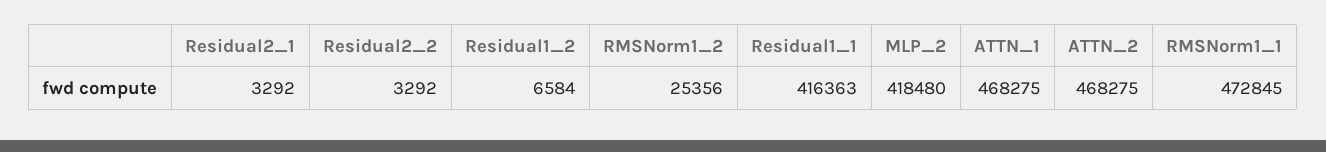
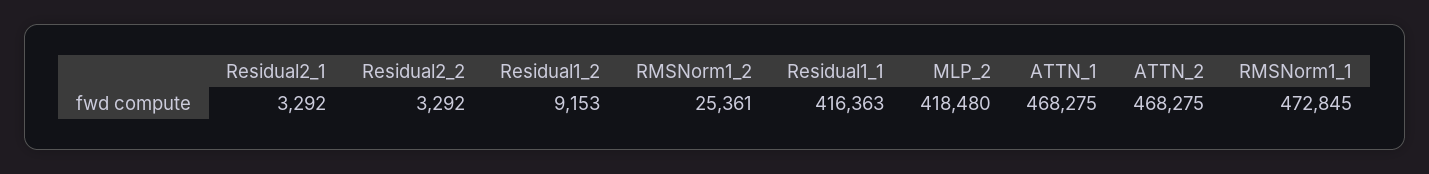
  {
    "Residual2_1": 3292,
    "Residual2_2": 3292,
-   "Residual1_2": 6584,
+   "Residual1_2": 9153,
-   "RMSNorm1_2": 25356,
+   "RMSNorm1_2": 25361,
    "Residual1_1": 416363,
    "MLP_2": 418480,
    "ATTN_1": 468275,
    "ATTN_2": 468275,
    "RMSNorm1_1": 472845
  }

